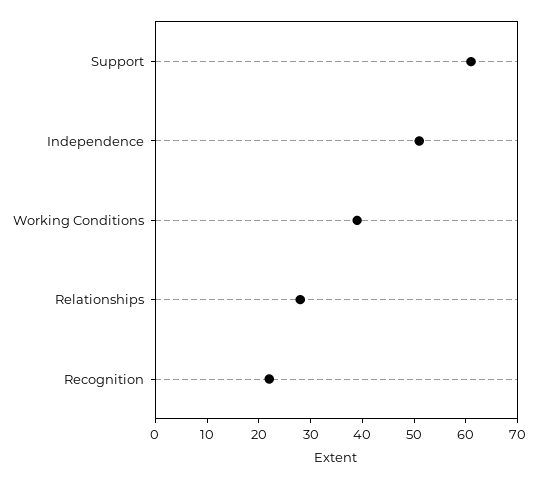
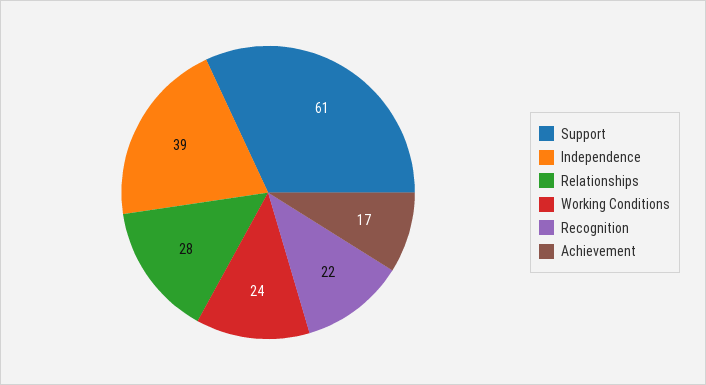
  {
    "Support": 61,
-   "Independence": 50,
+   "Independence": 39,
-   "Working Conditions": 40,
+   "Working Conditions": 24,
    "Relationships": 28,
-   "Recognition": 22
+   "Recognition": 22,
+   "Achievement": 17
  }

